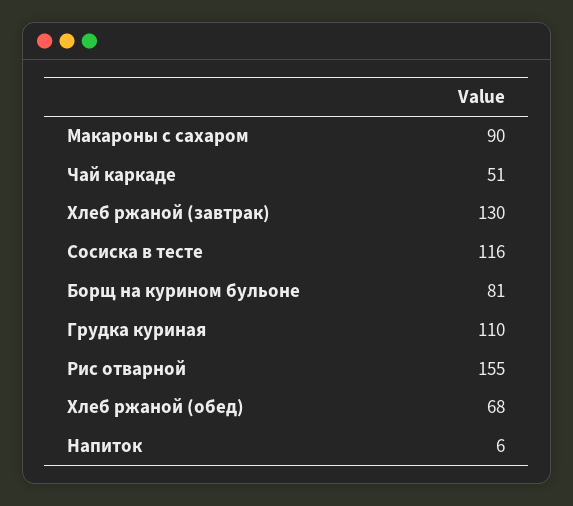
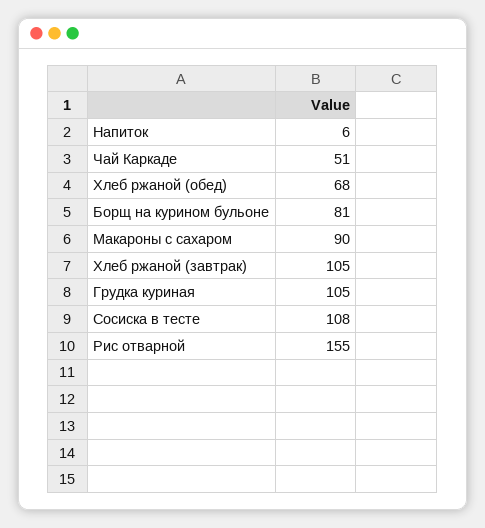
  {
    "Макароны с сахаром": 90,
    "Чай каркаде": 51,
-   "Хлеб ржаной (завтрак)": 130,
+   "Хлеб ржаной (завтрак)": 105,
-   "Сосиска в тесте": 116,
+   "Сосиска в тесте": 108,
    "Борщ на курином бульоне": 81,
-   "Грудка куриная": 110,
+   "Грудка куриная": 105,
    "Рис отварной": 155,
    "Хлеб ржаной (обед)": 68,
    "Напиток": 6
  }

